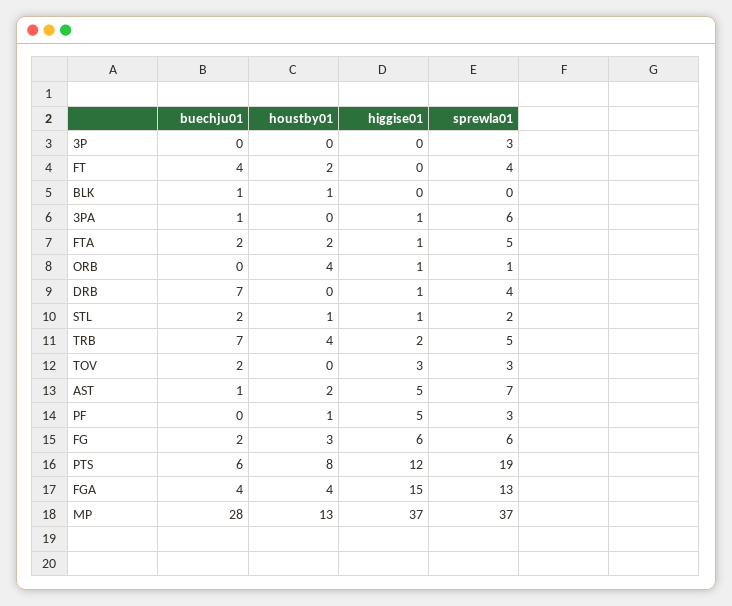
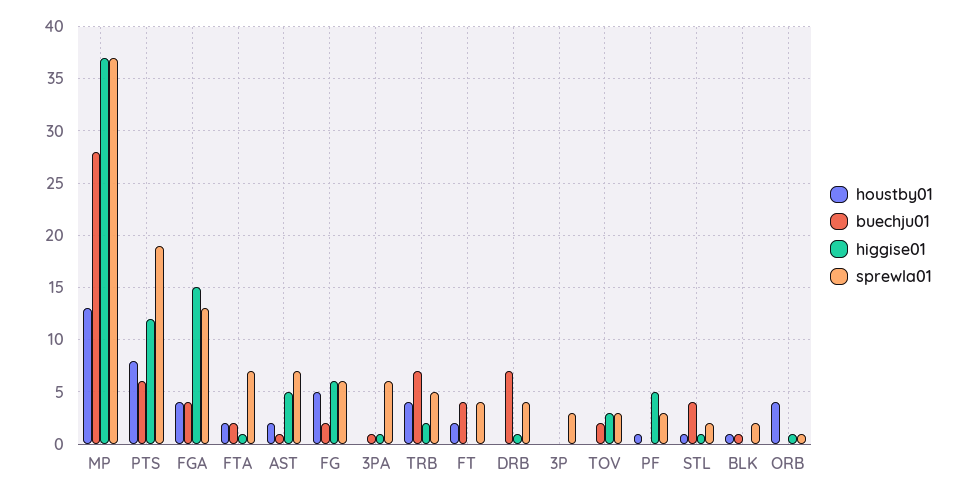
  {
    "buechju01": {
      "3P": 0,
      "FT": 4,
      "BLK": 1,
      "3PA": 1,
      "FTA": 2,
      "ORB": 0,
      "DRB": 7,
-     "STL": 2,
+     "STL": 4,
      "TRB": 7,
      "TOV": 2,
      "AST": 1,
      "PF": 0,
      "FG": 2,
      "PTS": 6,
      "FGA": 4,
      "MP": 28
    },
    "houstby01": {
      "3P": 0,
      "FT": 2,
      "BLK": 1,
      "3PA": 0,
      "FTA": 2,
      "ORB": 4,
      "DRB": 0,
      "STL": 1,
      "TRB": 4,
      "TOV": 0,
      "AST": 2,
      "PF": 1,
-     "FG": 3,
+     "FG": 5,
      "PTS": 8,
      "FGA": 4,
      "MP": 13
    },
    "higgise01": {
      "3P": 0,
      "FT": 0,
      "BLK": 0,
      "3PA": 1,
      "FTA": 1,
      "ORB": 1,
      "DRB": 1,
      "STL": 1,
      "TRB": 2,
      "TOV": 3,
      "AST": 5,
      "PF": 5,
      "FG": 6,
      "PTS": 12,
      "FGA": 15,
      "MP": 37
    },
    "sprewla01": {
      "3P": 3,
      "FT": 4,
-     "BLK": 0,
+     "BLK": 2,
      "3PA": 6,
-     "FTA": 5,
+     "FTA": 7,
      "ORB": 1,
      "DRB": 4,
      "STL": 2,
      "TRB": 5,
      "TOV": 3,
      "AST": 7,
      "PF": 3,
      "FG": 6,
      "PTS": 19,
      "FGA": 13,
      "MP": 37
    }
  }

